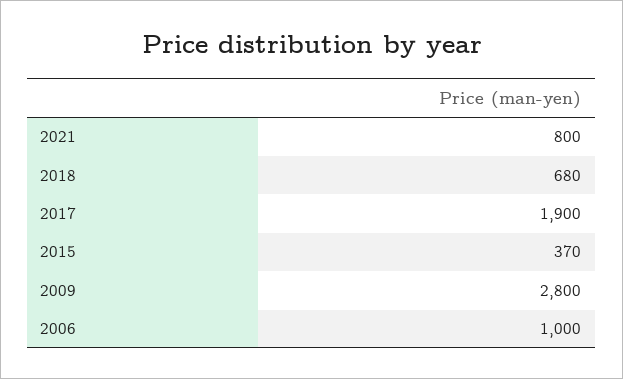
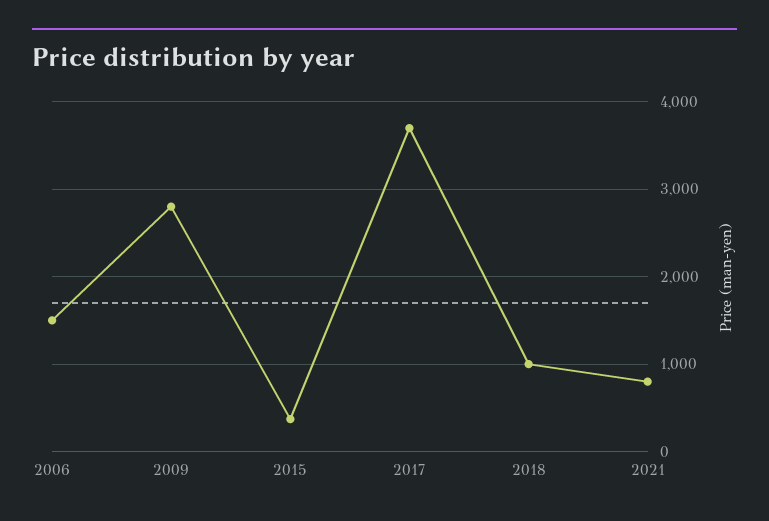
  {
    "2021": 800,
-   "2018": 680,
+   "2018": 1000,
-   "2017": 1900,
+   "2017": 3700,
    "2015": 370,
    "2009": 2800,
-   "2006": 1000
+   "2006": 1500
  }

